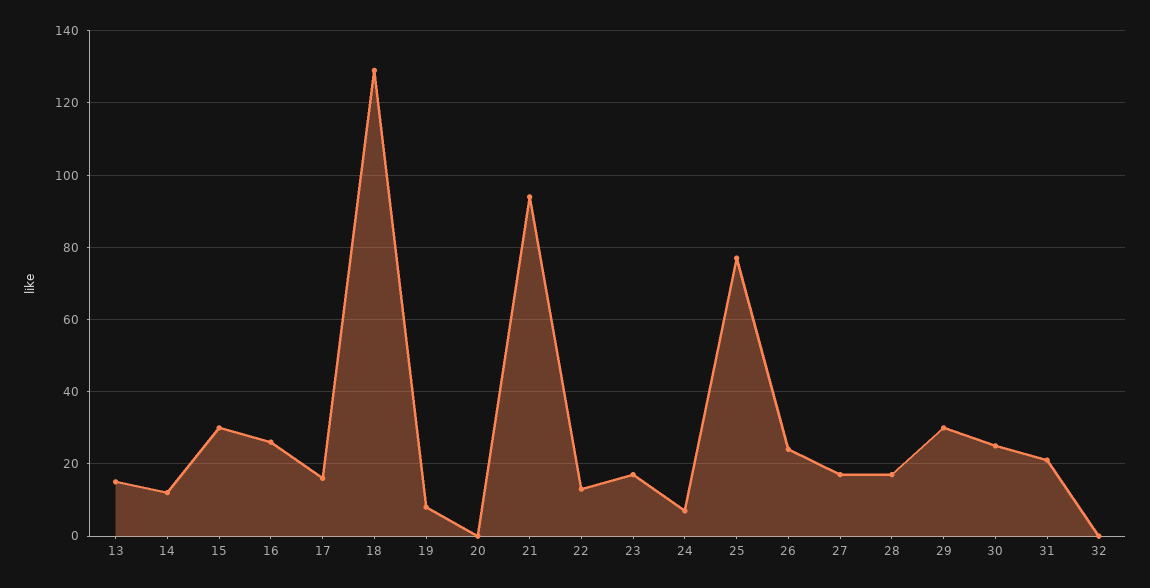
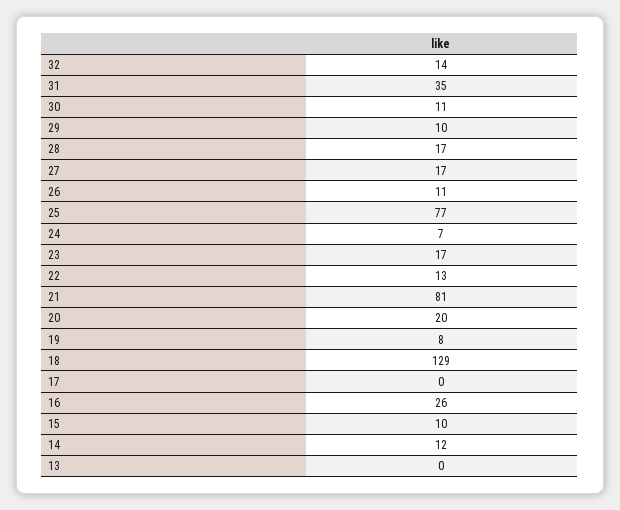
  {
-   "13": 15,
+   "13": 0,
    "14": 12,
-   "15": 30,
+   "15": 10,
    "16": 26,
-   "17": 15,
+   "17": 0,
    "18": 129,
    "19": 8,
-   "20": 0,
+   "20": 20,
-   "21": 95,
+   "21": 81,
    "22": 13,
    "23": 17,
    "24": 7,
    "25": 77,
-   "26": 25,
+   "26": 11,
    "27": 17,
    "28": 17,
-   "29": 30,
+   "29": 10,
-   "30": 25,
+   "30": 11,
-   "31": 20,
+   "31": 35,
-   "32": 0
+   "32": 14
  }

